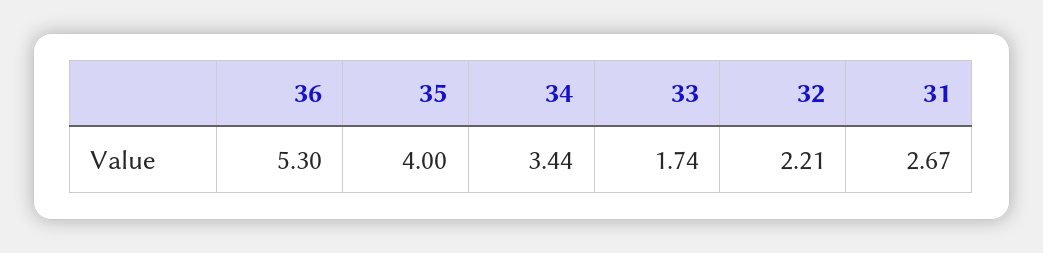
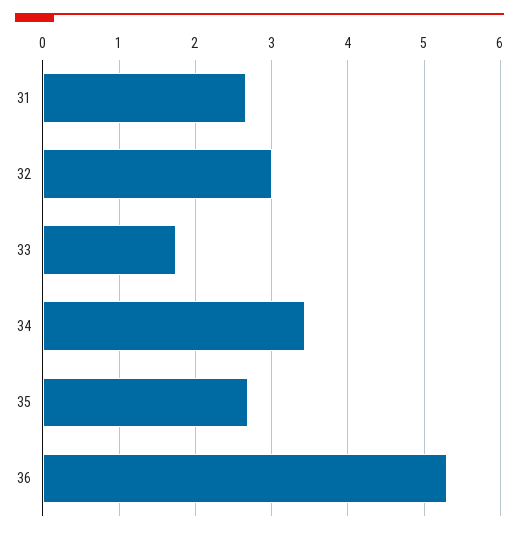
  {
    "36": 5.3,
-   "35": 4,
+   "35": 2.7,
    "34": 3.44,
    "33": 1.74,
-   "32": 2.21,
+   "32": 3,
    "31": 2.67
  }

